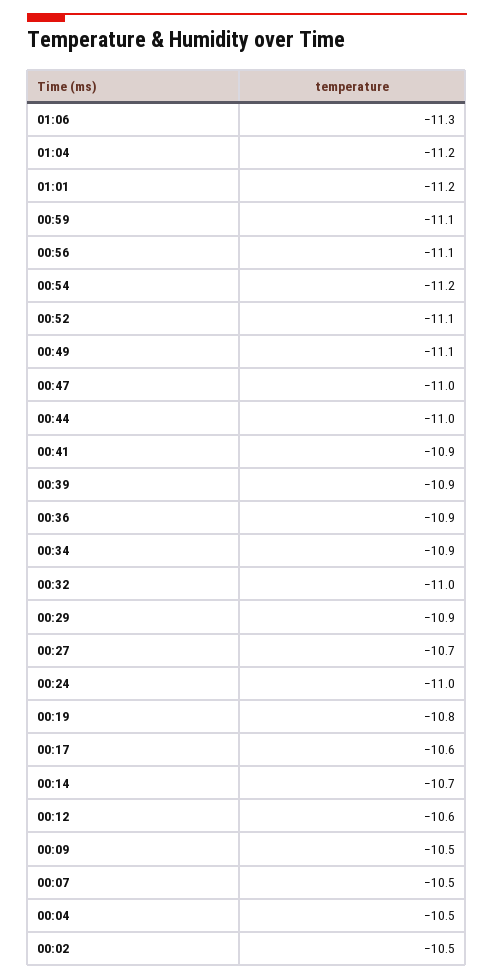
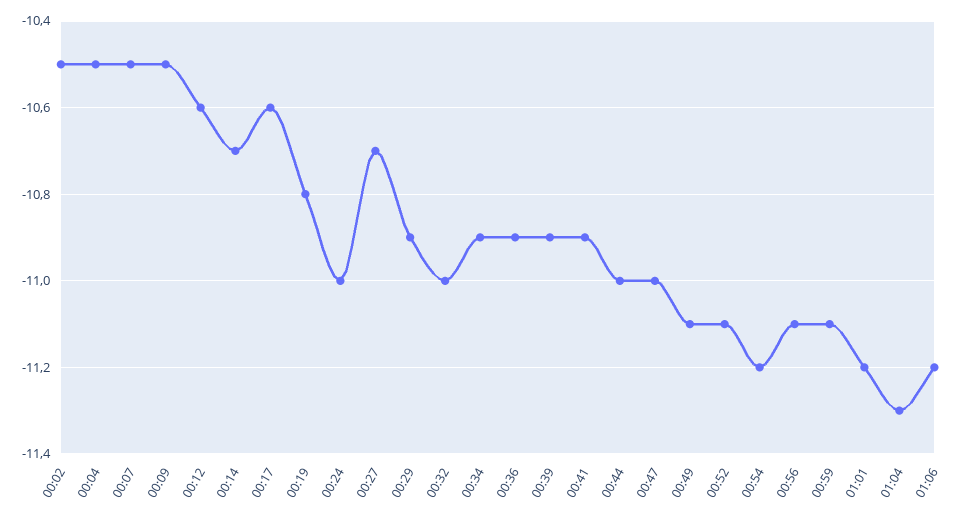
  {
-   "01:06": -11.3,
+   "01:06": -11.2,
-   "01:04": -11.2,
+   "01:04": -11.3,
    "01:01": -11.2,
    "00:59": -11.1,
    "00:56": -11.1,
    "00:54": -11.2,
    "00:52": -11.1,
    "00:49": -11.1,
    "00:47": -11,
    "00:44": -11,
    "00:41": -10.9,
    "00:39": -10.9,
    "00:36": -10.9,
    "00:34": -10.9,
    "00:32": -11,
    "00:29": -10.9,
    "00:27": -10.7,
    "00:24": -11,
    "00:19": -10.8,
    "00:17": -10.6,
    "00:14": -10.7,
    "00:12": -10.6,
    "00:09": -10.5,
    "00:07": -10.5,
    "00:04": -10.5,
    "00:02": -10.5
  }

